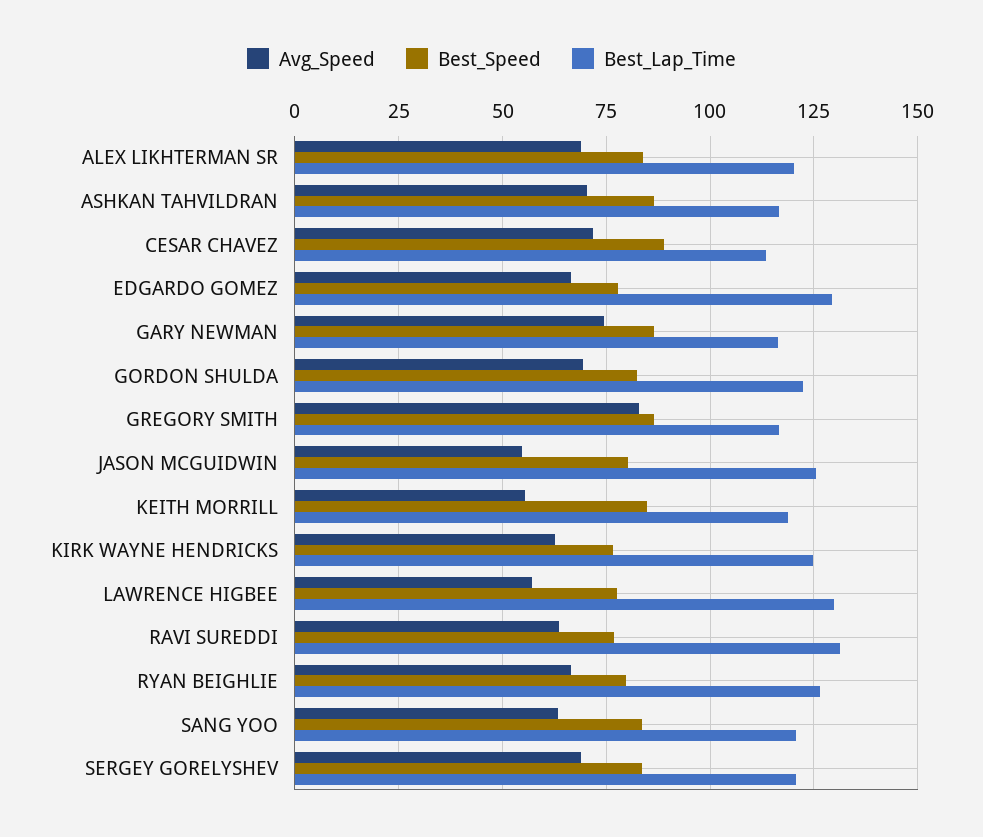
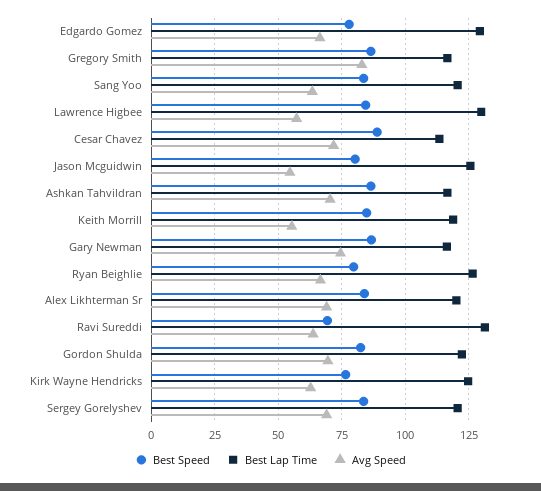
  {
    "Avg_Speed": {
      "ALEX LIKHTERMAN SR": 70,
      "ASHKAN TAHVILDRAN": 70,
      "CESAR CHAVEZ": 72.5,
      "EDGARDO GOMEZ": 67.5,
      "GARY NEWMAN": 75,
      "GORDON SHULDA": 70,
      "GREGORY SMITH": 82.5,
      "JASON MCGUIDWIN": 55,
      "KEITH MORRILL": 55,
      "KIRK WAYNE HENDRICKS": 62.5,
      "LAWRENCE HIGBEE": 57.5,
      "RAVI SUREDDI": 62.5,
      "RYAN BEIGHLIE": 67.5,
      "SANG YOO": 62.5,
      "SERGEY GORELYSHEV": 70
    },
    "Best_Speed": {
      "ALEX LIKHTERMAN SR": 85,
      "ASHKAN TAHVILDRAN": 87.5,
      "CESAR CHAVEZ": 90,
      "EDGARDO GOMEZ": 77.5,
      "GARY NEWMAN": 87.5,
      "GORDON SHULDA": 82.5,
      "GREGORY SMITH": 87.5,
      "JASON MCGUIDWIN": 80,
      "KEITH MORRILL": 85,
      "KIRK WAYNE HENDRICKS": 77.5,
-     "LAWRENCE HIGBEE": 77.5,
+     "LAWRENCE HIGBEE": 85,
-     "RAVI SUREDDI": 77.5,
+     "RAVI SUREDDI": 70,
      "RYAN BEIGHLIE": 80,
      "SANG YOO": 82.5,
      "SERGEY GORELYSHEV": 82.5
    },
    "Best_Lap_Time": {
      "ALEX LIKHTERMAN SR": 120,
      "ASHKAN TAHVILDRAN": 117.5,
      "CESAR CHAVEZ": 112.5,
      "EDGARDO GOMEZ": 130,
      "GARY NEWMAN": 117.5,
      "GORDON SHULDA": 122.5,
      "GREGORY SMITH": 117.5,
      "JASON MCGUIDWIN": 125,
      "KEITH MORRILL": 120,
      "KIRK WAYNE HENDRICKS": 125,
      "LAWRENCE HIGBEE": 130,
      "RAVI SUREDDI": 132.5,
      "RYAN BEIGHLIE": 127.5,
      "SANG YOO": 120,
      "SERGEY GORELYSHEV": 120
    }
  }

